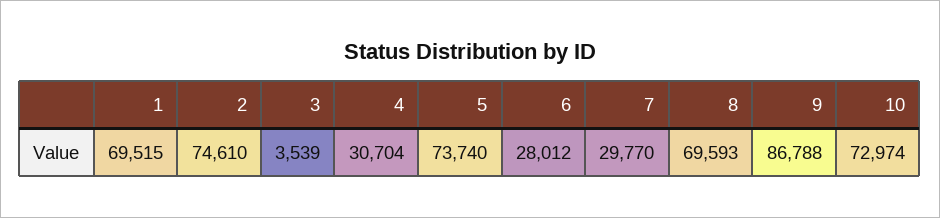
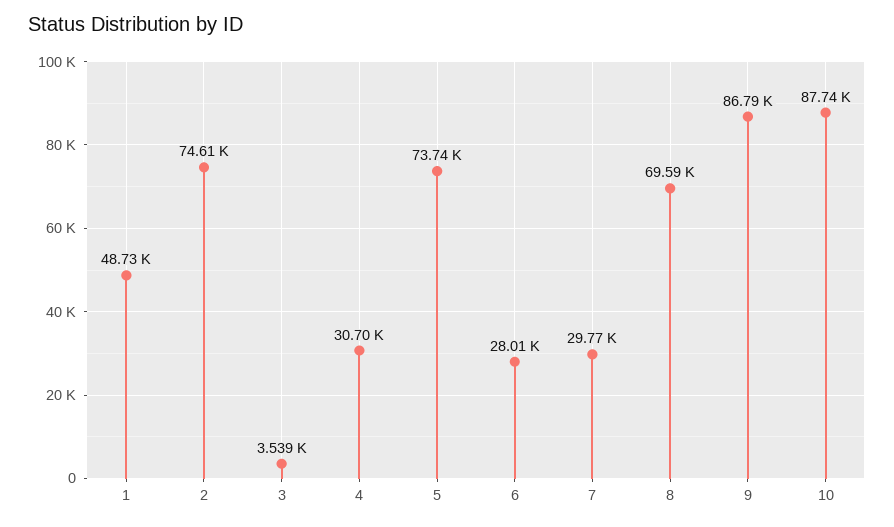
  {
-   "1": 69515,
+   "1": 48730,
    "2": 74610,
    "3": 3539,
    "4": 30704,
    "5": 73740,
    "6": 28012,
    "7": 29770,
    "8": 69593,
    "9": 86788,
-   "10": 72974
+   "10": 87740
  }

